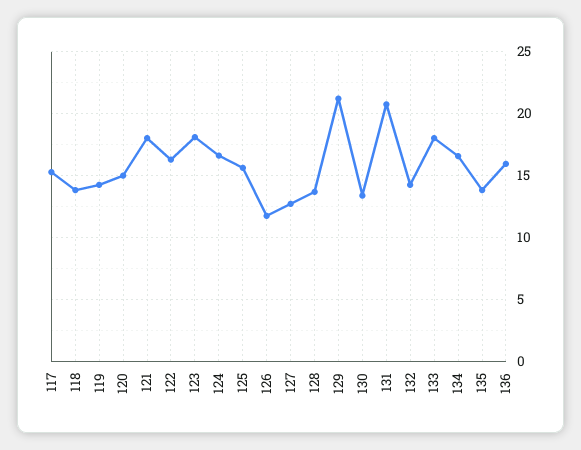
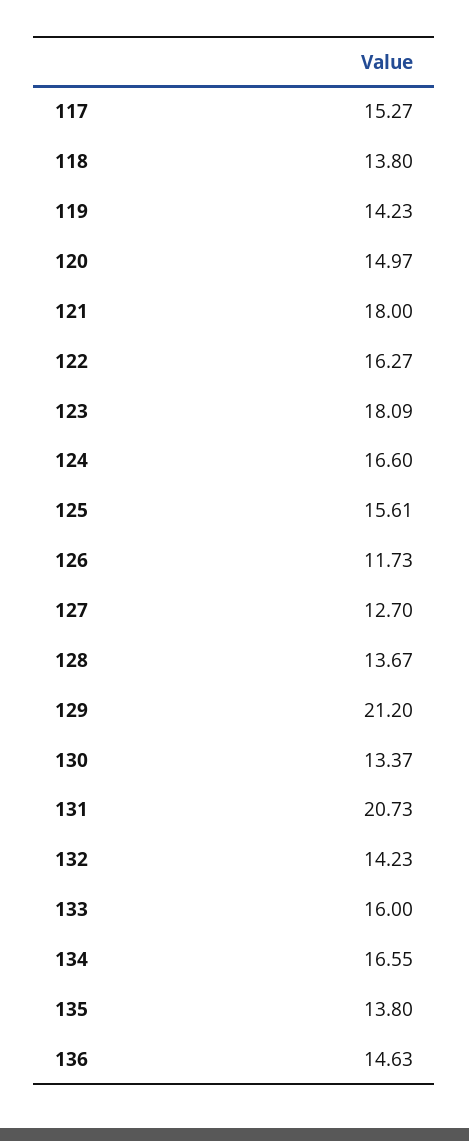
  {
    "117": 15.27,
    "118": 13.8,
    "119": 14.23,
    "120": 14.97,
    "121": 18,
    "122": 16.27,
    "123": 18.09,
    "124": 16.6,
    "125": 15.61,
    "126": 11.73,
    "127": 12.7,
    "128": 13.67,
    "129": 21.2,
    "130": 13.37,
    "131": 20.73,
    "132": 14.23,
-   "133": 18,
+   "133": 16,
    "134": 16.55,
    "135": 13.8,
-   "136": 16
+   "136": 14.63
  }

